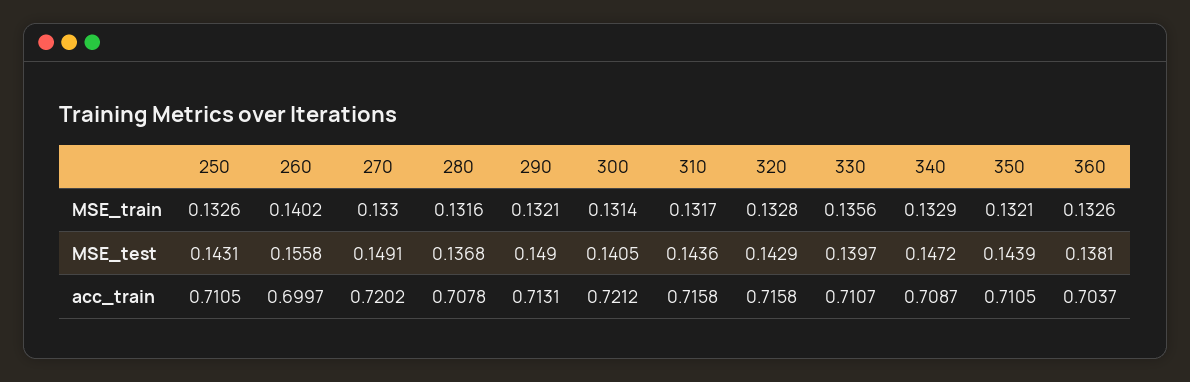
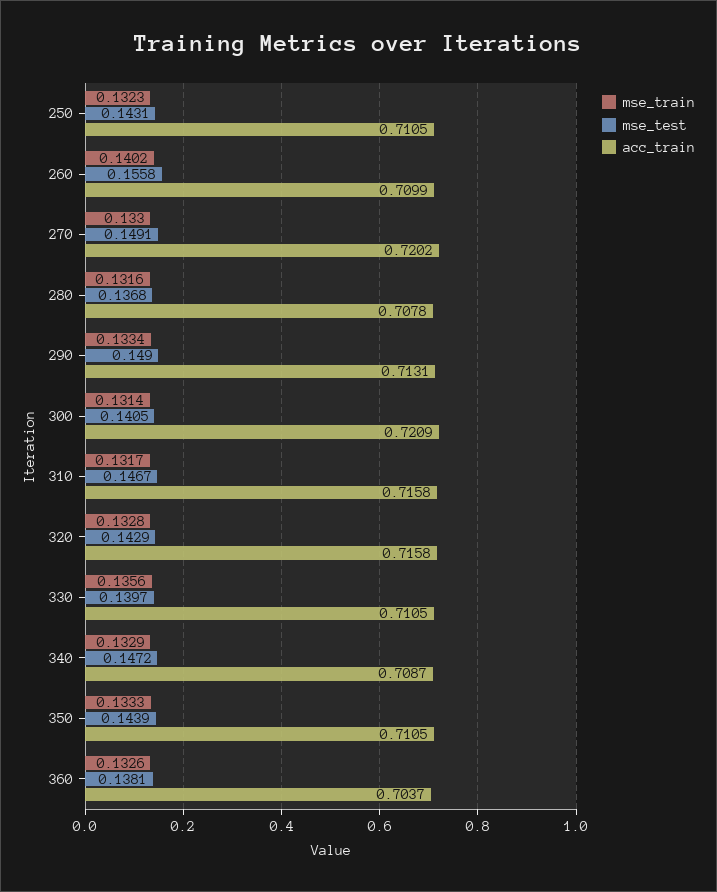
  {
    "MSE_train": {
-     "250": 0.1326,
+     "250": 0.1323,
      "260": 0.1402,
      "270": 0.133,
      "280": 0.1316,
-     "290": 0.1321,
+     "290": 0.1334,
      "300": 0.1314,
      "310": 0.1317,
      "320": 0.1328,
      "330": 0.1356,
      "340": 0.1329,
-     "350": 0.1321,
+     "350": 0.1333,
      "360": 0.1326
    },
    "MSE_test": {
      "250": 0.1431,
      "260": 0.1558,
      "270": 0.1491,
      "280": 0.1368,
      "290": 0.149,
      "300": 0.1405,
-     "310": 0.1436,
+     "310": 0.1467,
      "320": 0.1429,
      "330": 0.1397,
      "340": 0.1472,
      "350": 0.1439,
      "360": 0.1381
    },
    "acc_train": {
      "250": 0.7105,
-     "260": 0.6997,
+     "260": 0.7099,
      "270": 0.7202,
      "280": 0.7078,
      "290": 0.7131,
-     "300": 0.7212,
+     "300": 0.7209,
      "310": 0.7158,
      "320": 0.7158,
-     "330": 0.7107,
+     "330": 0.7105,
      "340": 0.7087,
      "350": 0.7105,
      "360": 0.7037
    }
  }

